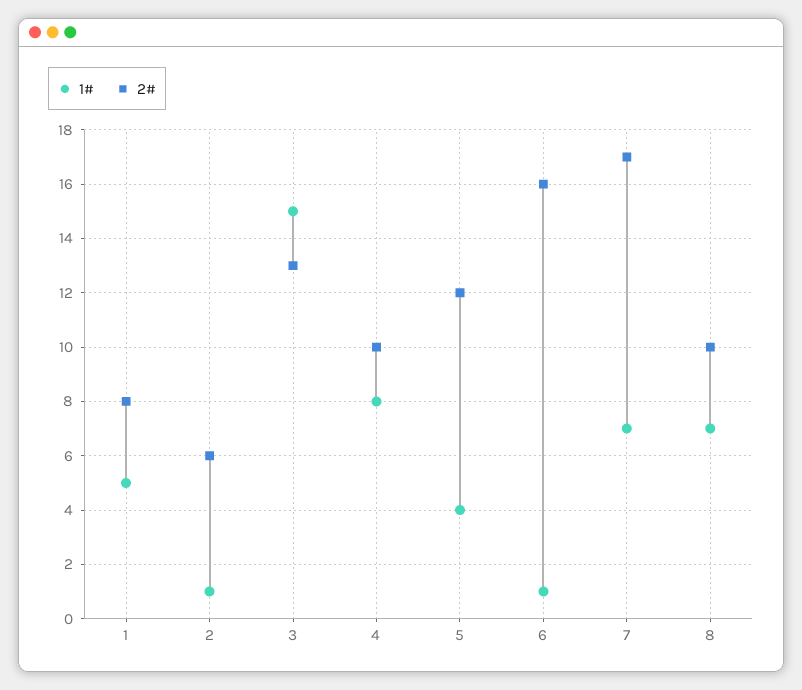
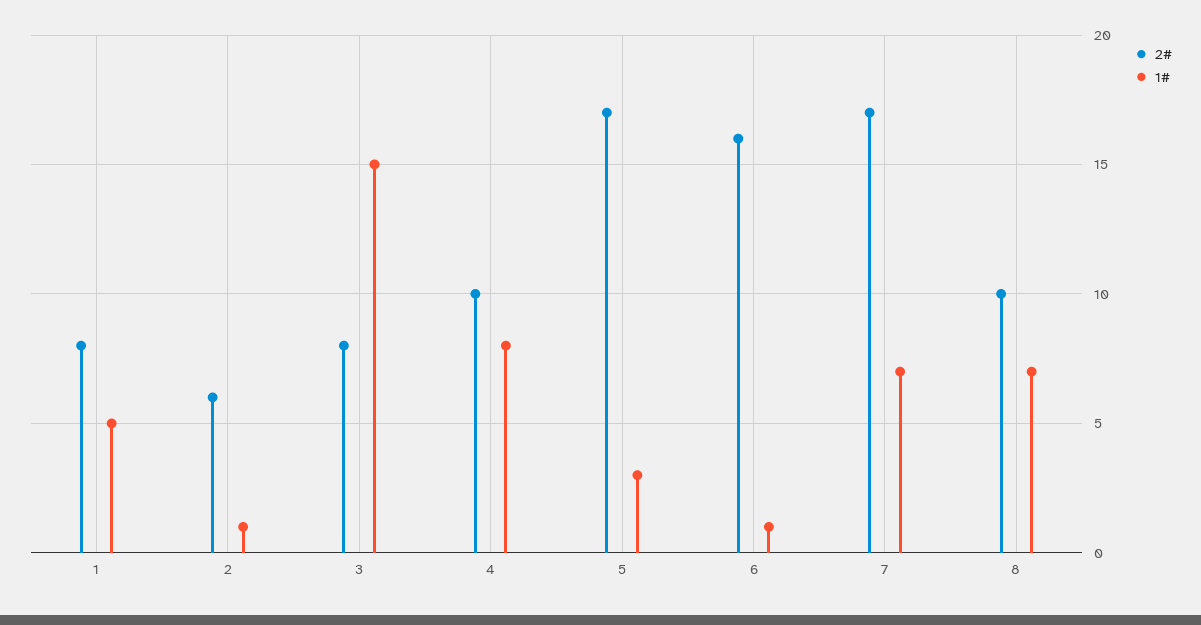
  {
    "1#": {
      "1": 5,
      "2": 1,
      "3": 15,
      "4": 8,
-     "5": 4,
+     "5": 3,
      "6": 1,
      "7": 7,
      "8": 7
    },
    "2#": {
      "1": 8,
      "2": 6,
-     "3": 13,
+     "3": 8,
      "4": 10,
-     "5": 12,
+     "5": 17,
      "6": 16,
      "7": 17,
      "8": 10
    }
  }

